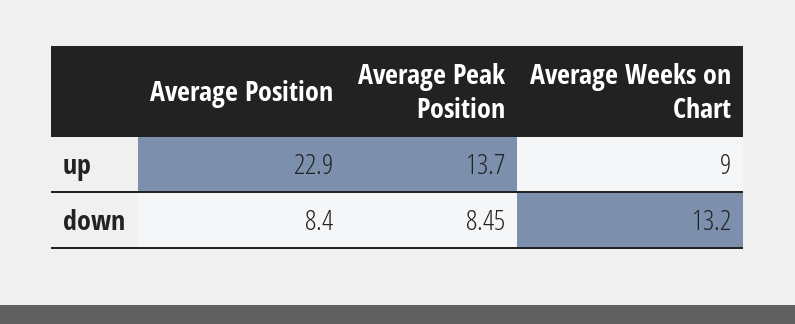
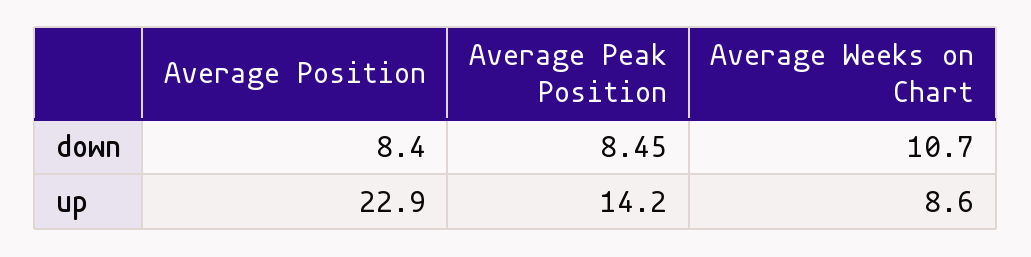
  {
    "Average Position": {
      "up": 22.9,
      "down": 8.4
    },
    "Average Peak Position": {
-     "up": 13.7,
+     "up": 14.2,
      "down": 8.45
    },
    "Average Weeks on Chart": {
-     "up": 9,
+     "up": 8.6,
-     "down": 13.2
+     "down": 10.7
    }
  }

